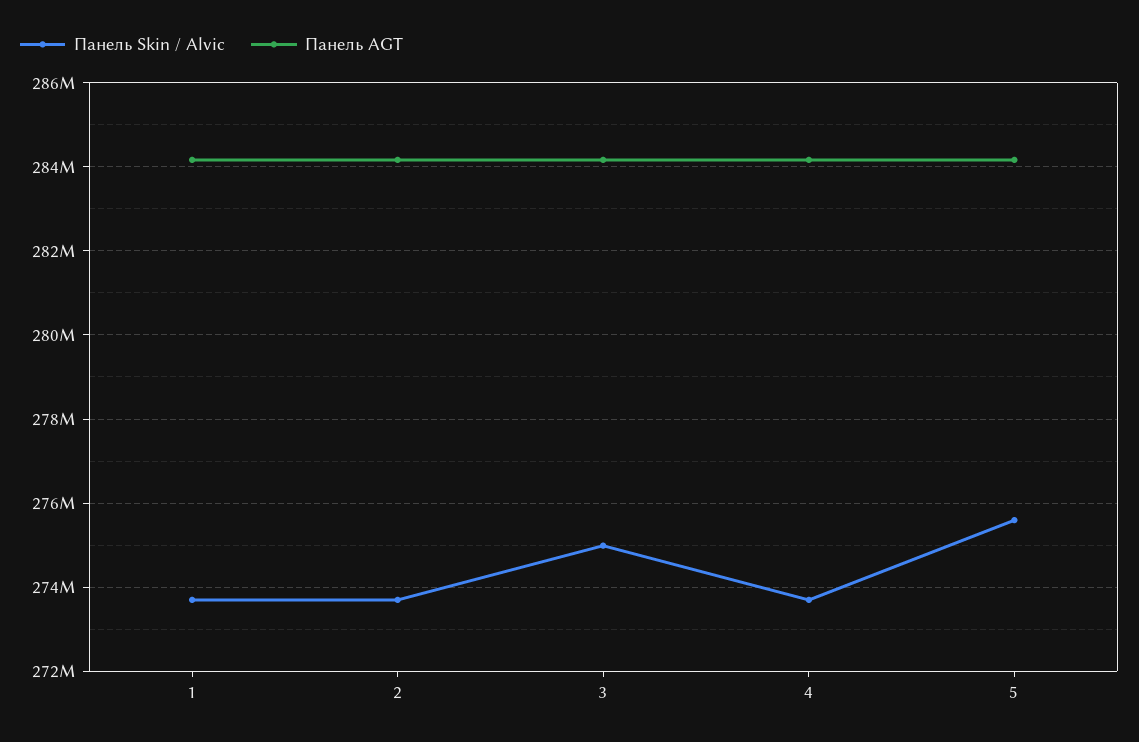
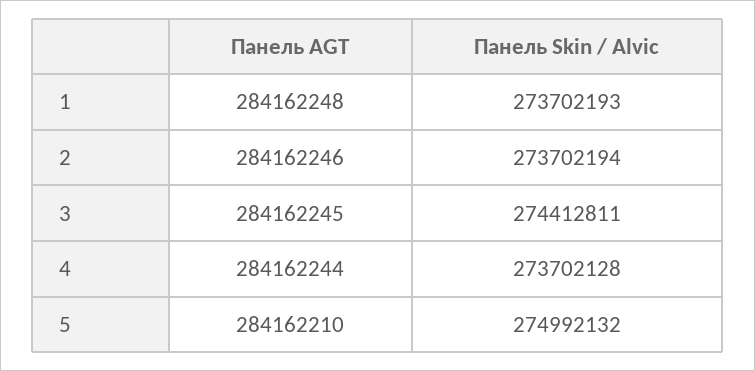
  {
    "Панель Skin / Alvic": {
      "1": 273702193,
      "2": 273702194,
-     "3": 275000000,
+     "3": 274412811,
      "4": 273702128,
-     "5": 275600000
+     "5": 274992132
    },
    "Панель AGT": {
      "1": 284162248,
      "2": 284162246,
      "3": 284162245,
      "4": 284162244,
      "5": 284162210
    }
  }

